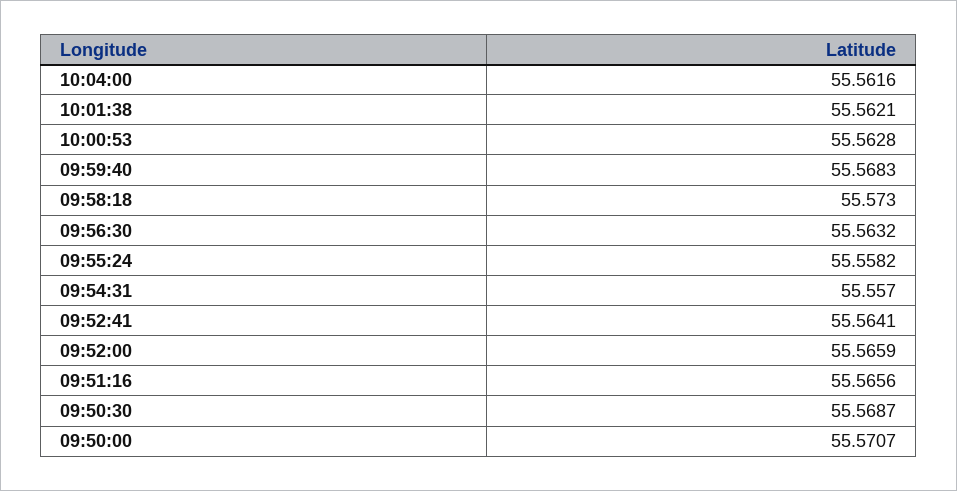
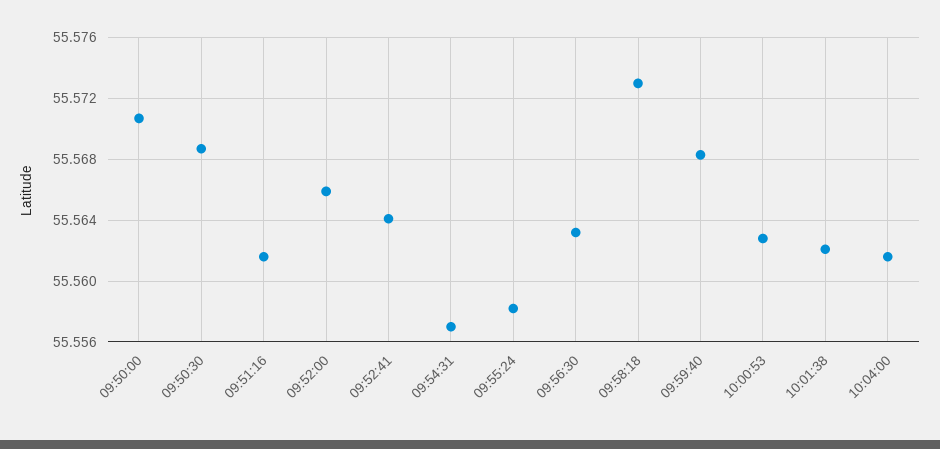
  {
    "10:04:00": 55.5616,
    "10:01:38": 55.5621,
    "10:00:53": 55.5628,
    "09:59:40": 55.5683,
    "09:58:18": 55.573,
    "09:56:30": 55.5632,
    "09:55:24": 55.5582,
    "09:54:31": 55.557,
    "09:52:41": 55.5641,
    "09:52:00": 55.5659,
-   "09:51:16": 55.5656,
+   "09:51:16": 55.5615,
    "09:50:30": 55.5687,
    "09:50:00": 55.5707
  }

